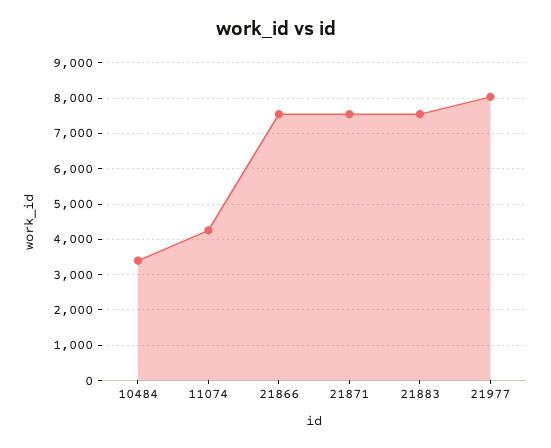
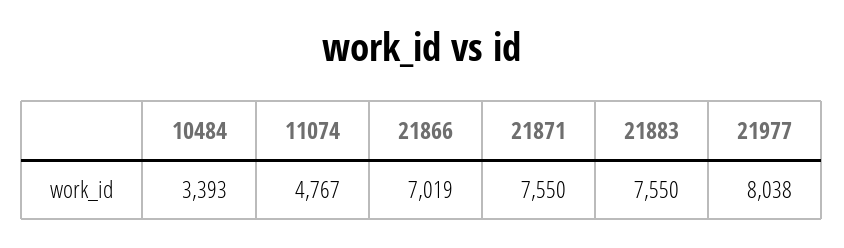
  {
    "10484": 3393,
-   "11074": 4200,
+   "11074": 4767,
-   "21866": 7600,
+   "21866": 7019,
    "21871": 7550,
    "21883": 7550,
    "21977": 8038
  }

